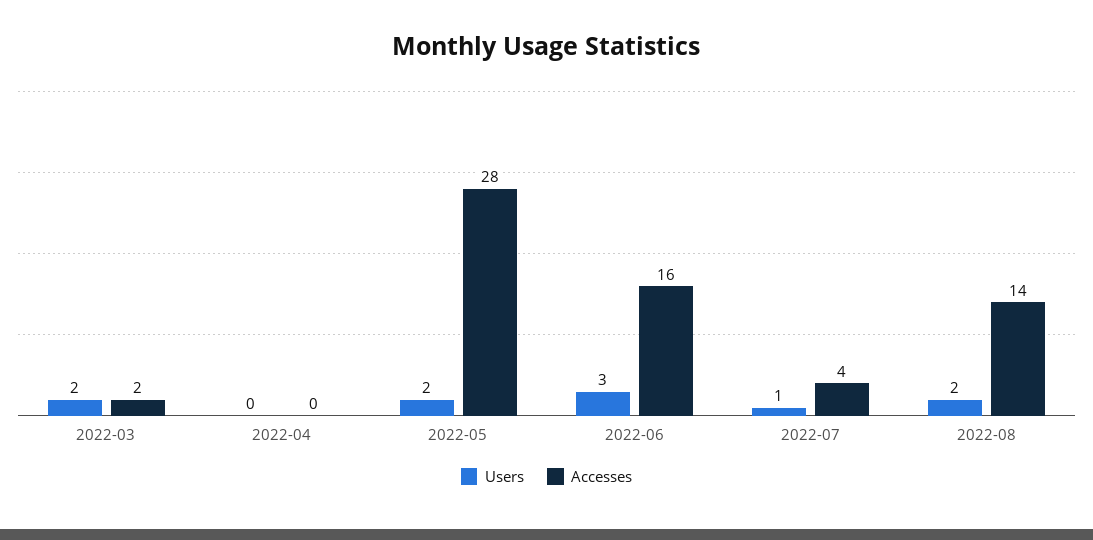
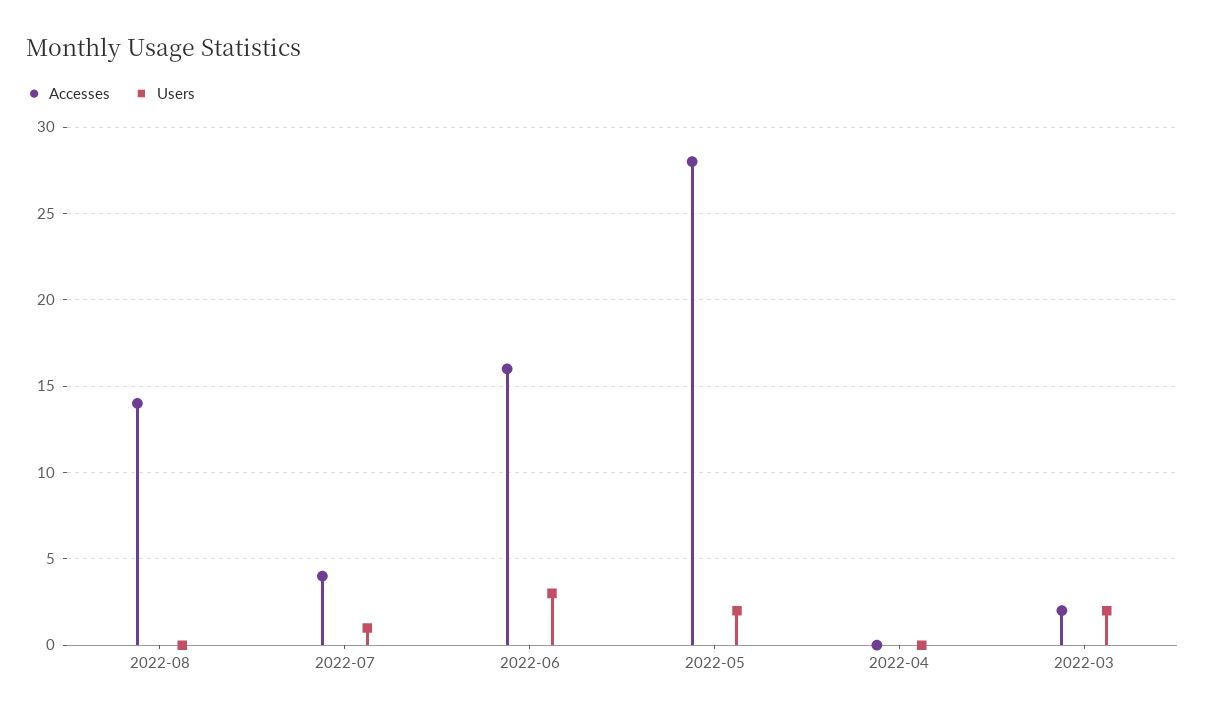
  {
    "Users": {
      "2022-03": 2,
      "2022-04": 0,
      "2022-05": 2,
      "2022-06": 3,
      "2022-07": 1,
-     "2022-08": 2
+     "2022-08": 0
    },
    "Accesses": {
      "2022-03": 2,
      "2022-04": 0,
      "2022-05": 28,
      "2022-06": 16,
      "2022-07": 4,
      "2022-08": 14
    }
  }

